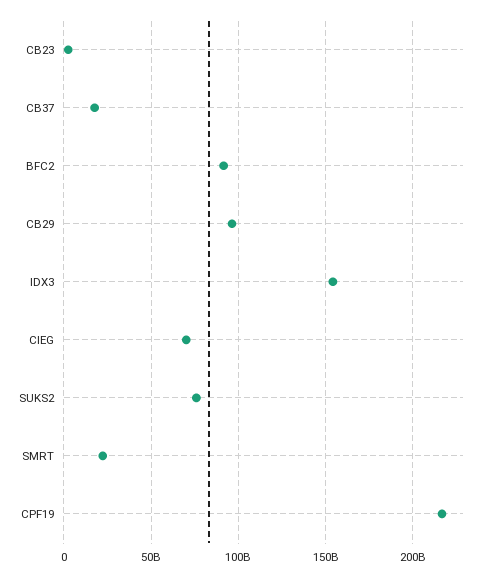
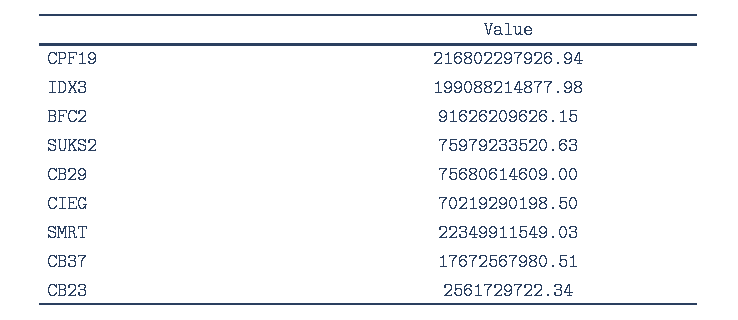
  {
    "CB23": 2561729722.34,
    "CB37": 17672567980.51,
    "BFC2": 91626209626.15,
-   "CB29": 95000000000,
+   "CB29": 75680614609,
-   "IDX3": 155000000000,
+   "IDX3": 199088214877.98,
    "CIEG": 70219290198.5,
    "SUKS2": 75979233520.63,
    "SMRT": 22349911549.03,
    "CPF19": 216802297926.94
  }

